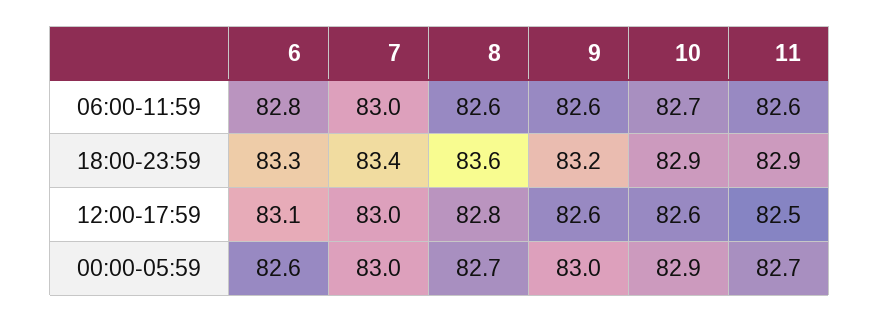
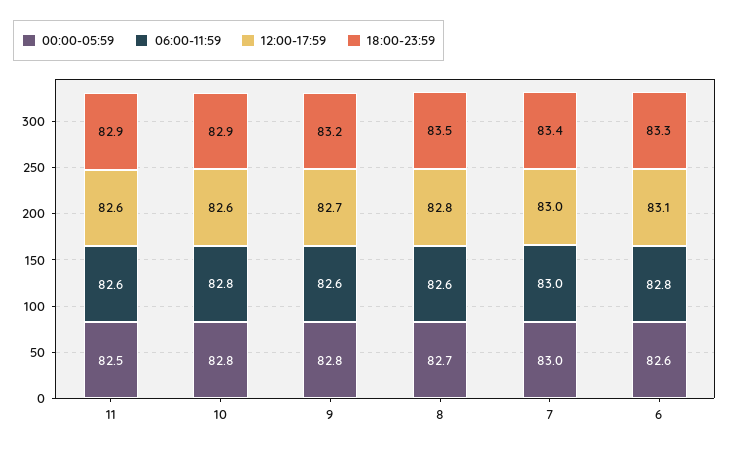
  {
    "06:00-11:59": {
      "6": 82.8,
      "7": 83,
      "8": 82.6,
      "9": 82.6,
-     "10": 82.7,
+     "10": 82.8,
      "11": 82.6
    },
    "18:00-23:59": {
      "6": 83.3,
      "7": 83.4,
-     "8": 83.6,
+     "8": 83.5,
      "9": 83.2,
      "10": 82.9,
      "11": 82.9
    },
    "12:00-17:59": {
      "6": 83.1,
      "7": 83,
      "8": 82.8,
-     "9": 82.6,
+     "9": 82.7,
      "10": 82.6,
-     "11": 82.5
+     "11": 82.6
    },
    "00:00-05:59": {
      "6": 82.6,
      "7": 83,
      "8": 82.7,
-     "9": 83,
+     "9": 82.8,
-     "10": 82.9,
+     "10": 82.8,
-     "11": 82.7
+     "11": 82.5
    }
  }

